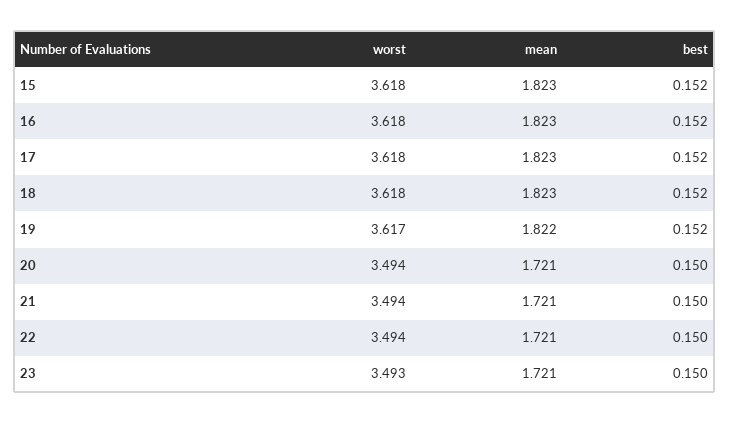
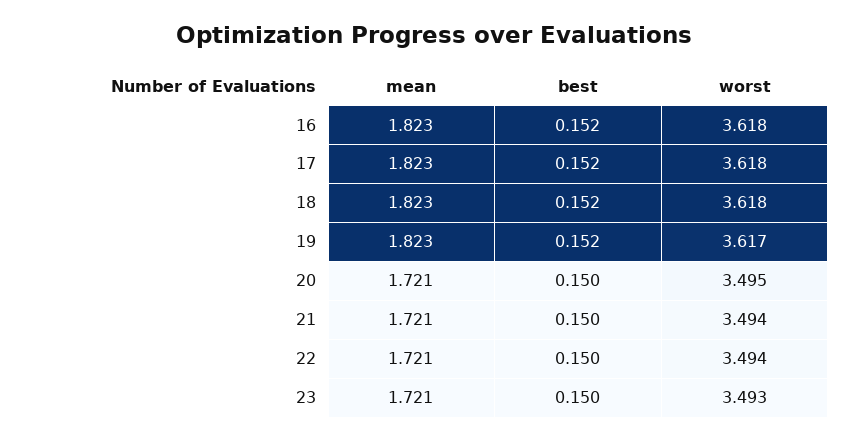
  {
    "worst": {
-     "15": 3.618,
      "16": 3.618,
      "17": 3.618,
      "18": 3.618,
      "19": 3.617,
-     "20": 3.494,
+     "20": 3.495,
      "21": 3.494,
      "22": 3.494,
      "23": 3.493
    },
    "mean": {
-     "15": 1.823,
      "16": 1.823,
      "17": 1.823,
      "18": 1.823,
-     "19": 1.822,
+     "19": 1.823,
      "20": 1.721,
      "21": 1.721,
      "22": 1.721,
      "23": 1.721
    },
    "best": {
-     "15": 0.152,
      "16": 0.152,
      "17": 0.152,
      "18": 0.152,
      "19": 0.152,
      "20": 0.15,
      "21": 0.15,
      "22": 0.15,
      "23": 0.15
    }
  }

